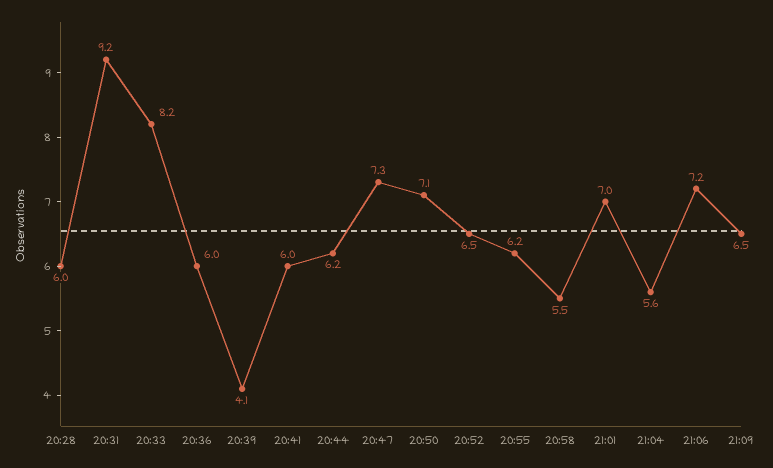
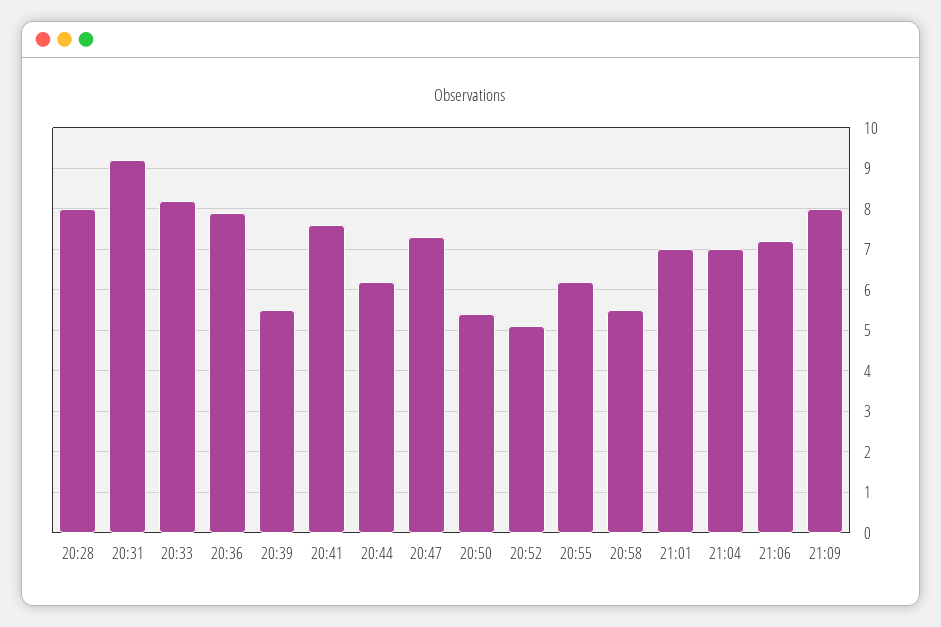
  {
-   "20:28": 6,
+   "20:28": 8,
    "20:31": 9.2,
    "20:33": 8.2,
-   "20:36": 6,
+   "20:36": 8,
-   "20:39": 4.1,
+   "20:39": 5.5,
-   "20:41": 6,
+   "20:41": 7.5,
    "20:44": 6.2,
    "20:47": 7.3,
-   "20:50": 7.1,
+   "20:50": 5.5,
-   "20:52": 6.5,
+   "20:52": 5,
    "20:55": 6.2,
    "20:58": 5.5,
    "21:01": 7,
-   "21:04": 5.6,
+   "21:04": 7,
    "21:06": 7.2,
-   "21:09": 6.5
+   "21:09": 8
  }

